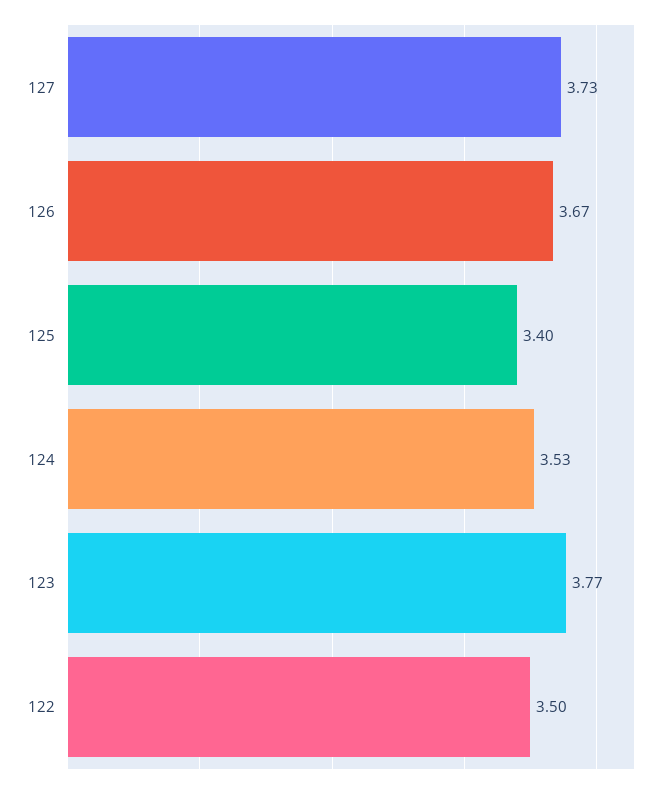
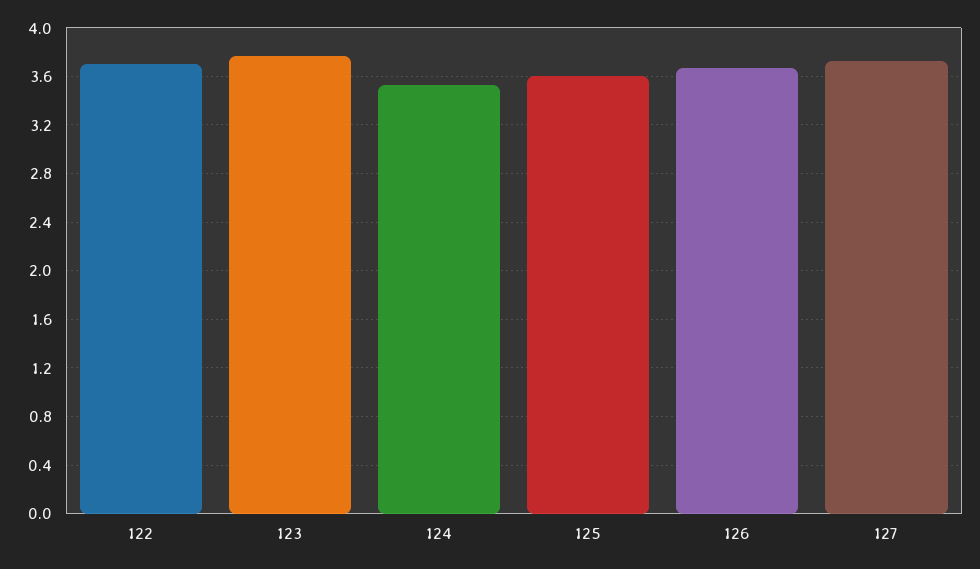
  {
    "127": 3.73,
    "126": 3.67,
-   "125": 3.4,
+   "125": 3.6,
    "124": 3.53,
    "123": 3.77,
-   "122": 3.5
+   "122": 3.7
  }

